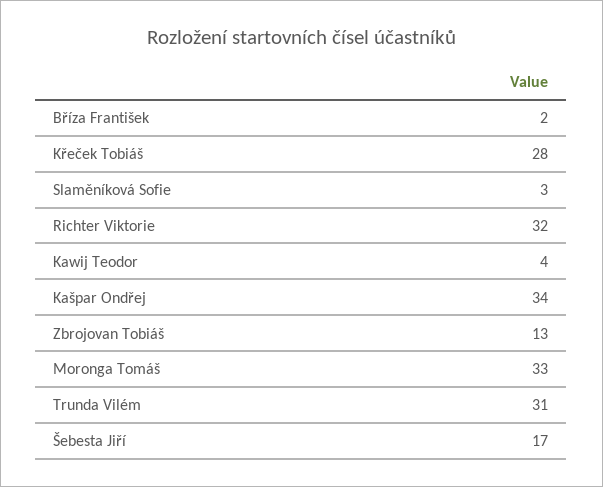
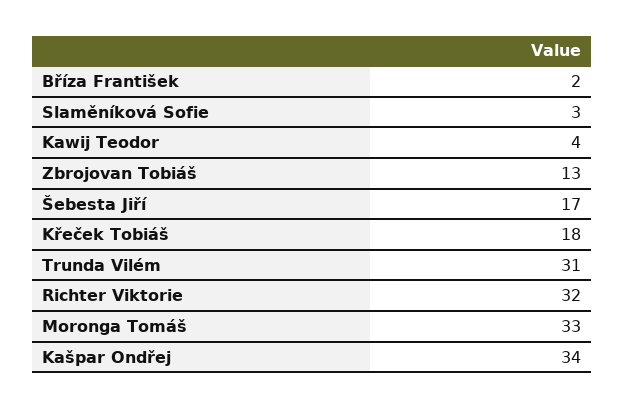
  {
    "Bříza František": 2,
-   "Křeček Tobiáš": 28,
+   "Křeček Tobiáš": 18,
    "Slaměníková Sofie": 3,
    "Richter Viktorie": 32,
    "Kawij Teodor": 4,
    "Kašpar Ondřej": 34,
    "Zbrojovan Tobiáš": 13,
    "Moronga Tomáš": 33,
    "Trunda Vilém": 31,
    "Šebesta Jiří": 17
  }

